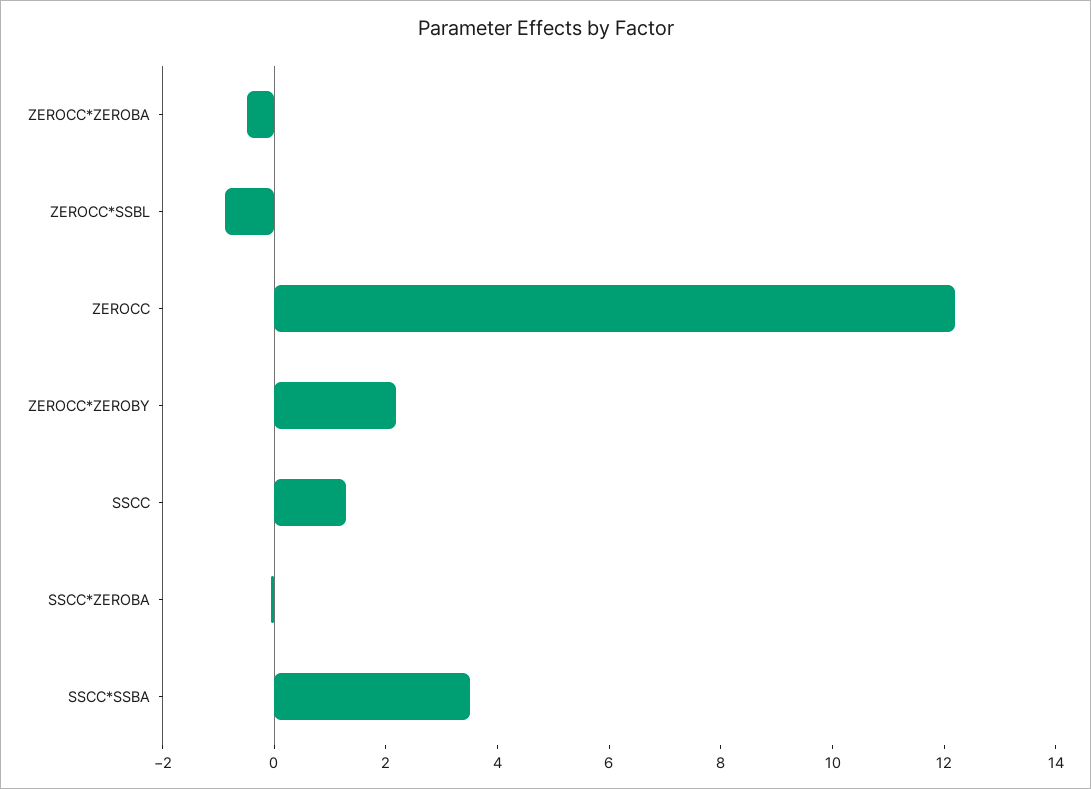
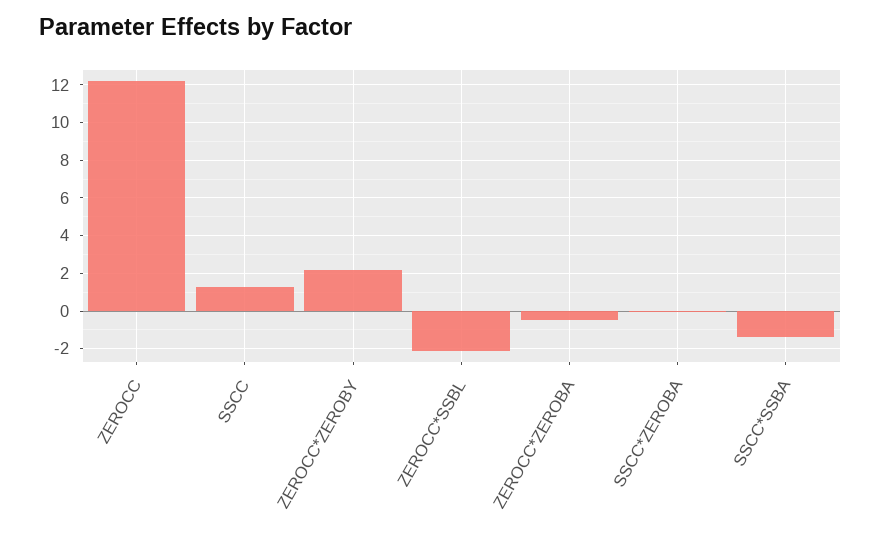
  {
    "ZEROCC*ZEROBA": -0.5,
-   "ZEROCC*SSBL": -1,
+   "ZEROCC*SSBL": -2,
    "ZEROCC": 12,
    "ZEROCC*ZEROBY": 2,
    "SSCC": 1.5,
    "SSCC*ZEROBA": 0,
-   "SSCC*SSBA": 3.5
+   "SSCC*SSBA": -1.5
  }

